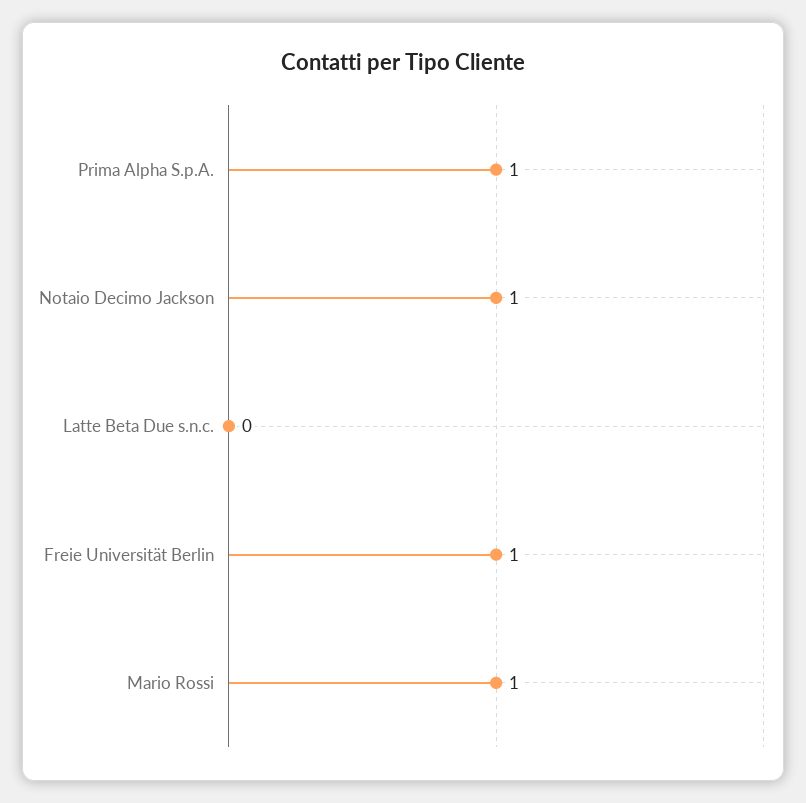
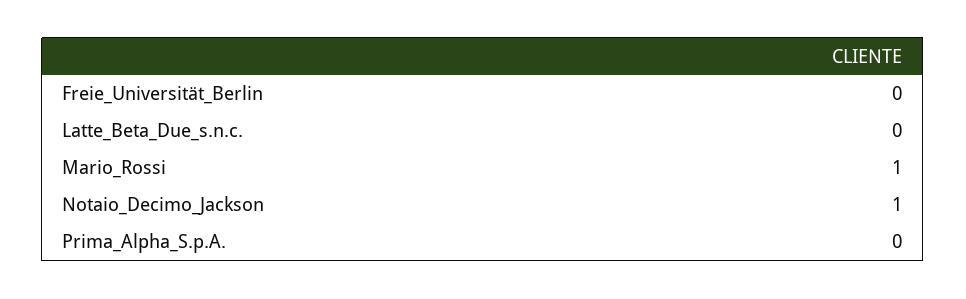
  {
-   "Prima Alpha S.p.A.": 1,
+   "Prima Alpha S.p.A.": 0,
    "Notaio Decimo Jackson": 1,
    "Latte Beta Due s.n.c.": 0,
-   "Freie Universität Berlin": 1,
+   "Freie Universität Berlin": 0,
    "Mario Rossi": 1
  }

